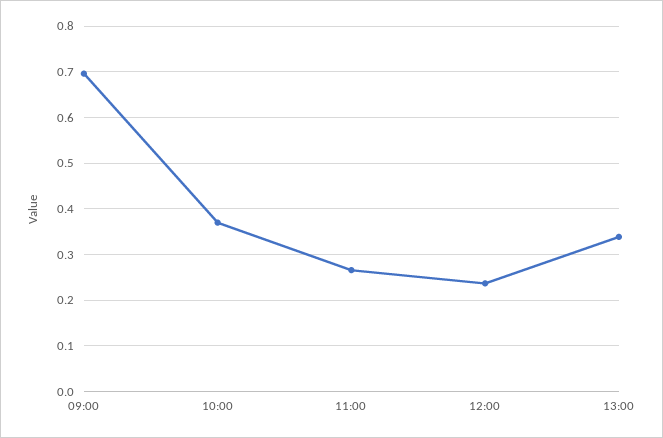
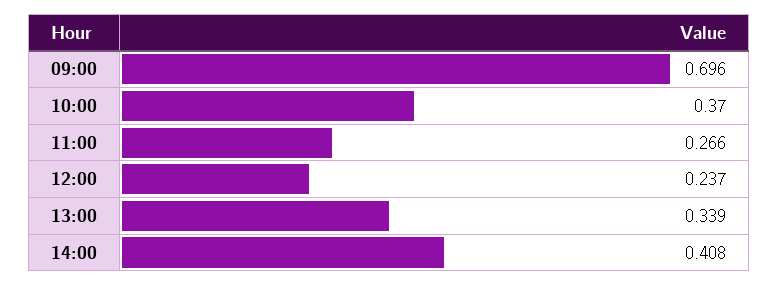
  {
    "09:00": 0.696,
    "10:00": 0.37,
    "11:00": 0.266,
    "12:00": 0.237,
-   "13:00": 0.339
+   "13:00": 0.339,
+   "14:00": 0.408
  }

